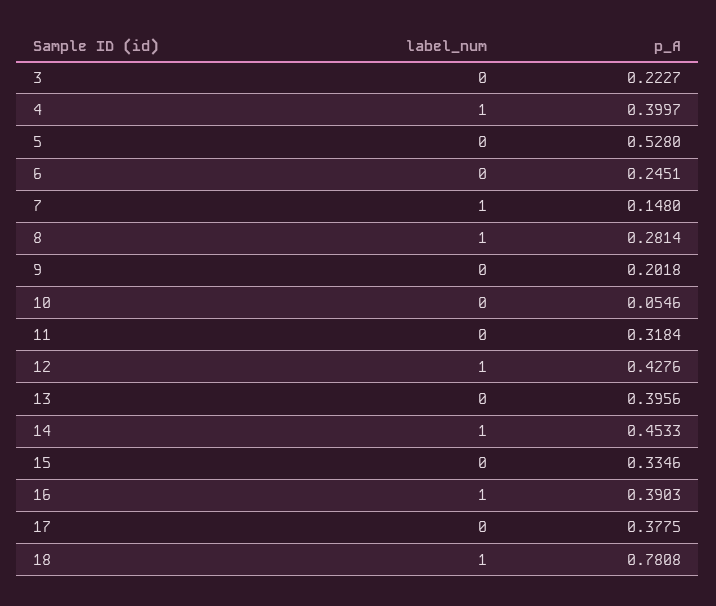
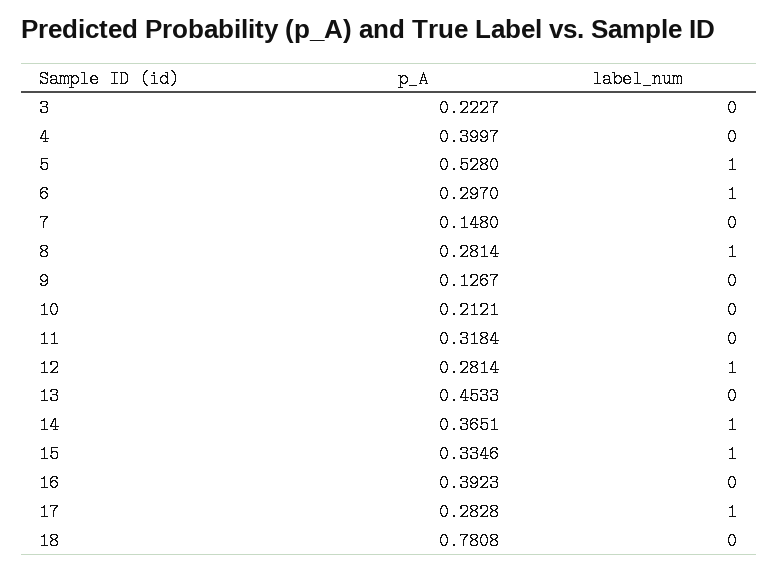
  {
    "label_num": {
      "3": 0,
-     "4": 1,
+     "4": 0,
-     "5": 0,
+     "5": 1,
-     "6": 0,
+     "6": 1,
-     "7": 1,
+     "7": 0,
      "8": 1,
      "9": 0,
      "10": 0,
      "11": 0,
      "12": 1,
      "13": 0,
      "14": 1,
-     "15": 0,
+     "15": 1,
-     "16": 1,
+     "16": 0,
-     "17": 0,
+     "17": 1,
-     "18": 1
+     "18": 0
    },
    "p_A": {
      "3": 0.2227,
      "4": 0.3997,
      "5": 0.528,
-     "6": 0.2451,
+     "6": 0.297,
      "7": 0.148,
      "8": 0.2814,
-     "9": 0.2018,
+     "9": 0.1267,
-     "10": 0.0546,
+     "10": 0.2121,
      "11": 0.3184,
-     "12": 0.4276,
+     "12": 0.2814,
-     "13": 0.3956,
+     "13": 0.4533,
-     "14": 0.4533,
+     "14": 0.3651,
      "15": 0.3346,
-     "16": 0.3903,
+     "16": 0.3923,
-     "17": 0.3775,
+     "17": 0.2828,
      "18": 0.7808
    }
  }

